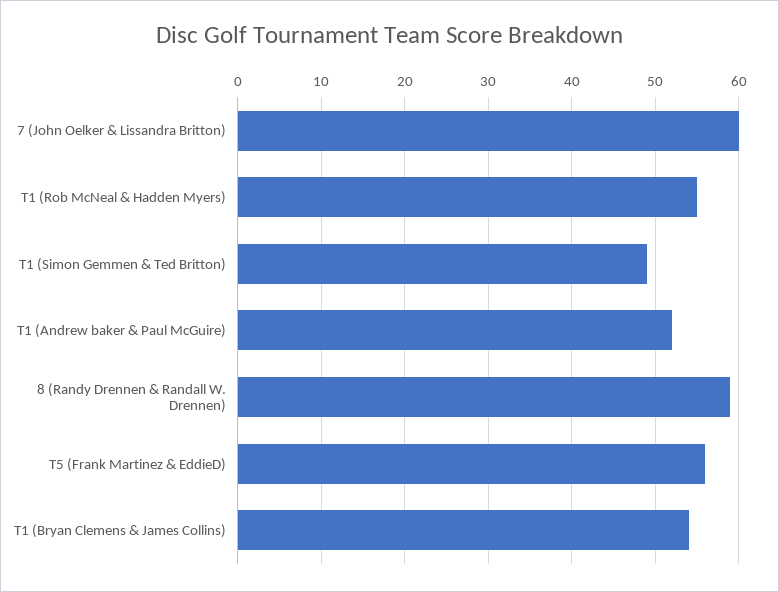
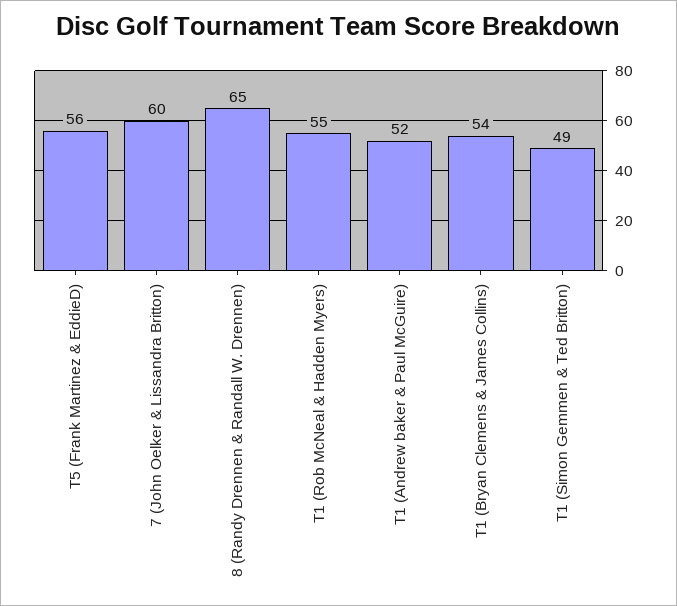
  {
    "7 (John Oelker & Lissandra Britton)": 60,
    "T1 (Rob McNeal & Hadden Myers)": 55,
    "T1 (Simon Gemmen & Ted Britton)": 49,
    "T1 (Andrew baker & Paul McGuire)": 52,
-   "8 (Randy Drennen & Randall W. Drennen)": 59,
+   "8 (Randy Drennen & Randall W. Drennen)": 65,
    "T5 (Frank Martinez & EddieD)": 56,
    "T1 (Bryan Clemens & James Collins)": 54
  }

